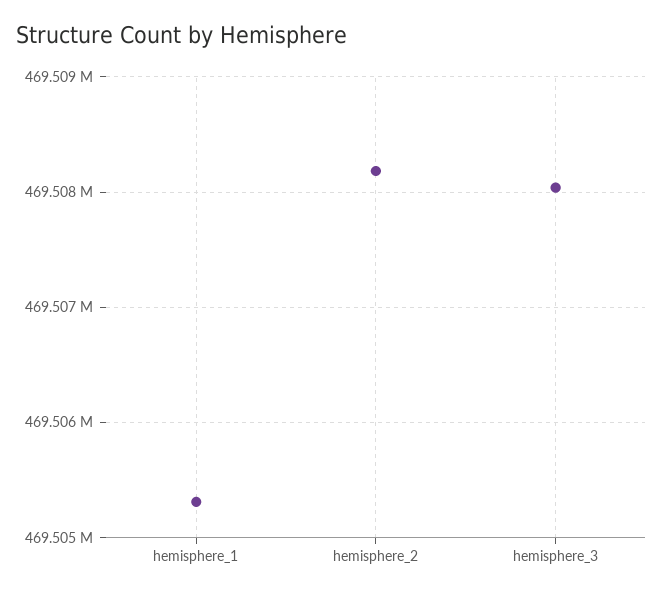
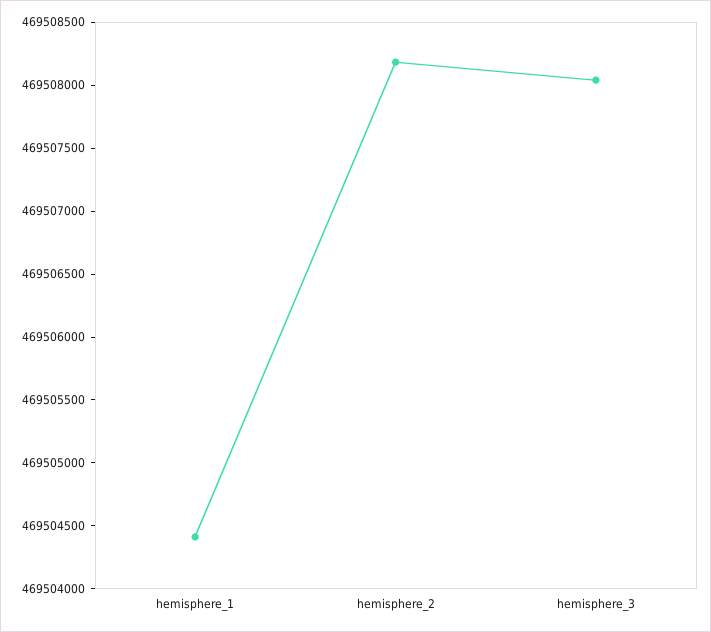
  {
-   "hemisphere_1": 469505300,
+   "hemisphere_1": 469504400,
    "hemisphere_2": 469508200,
    "hemisphere_3": 469508000
  }

